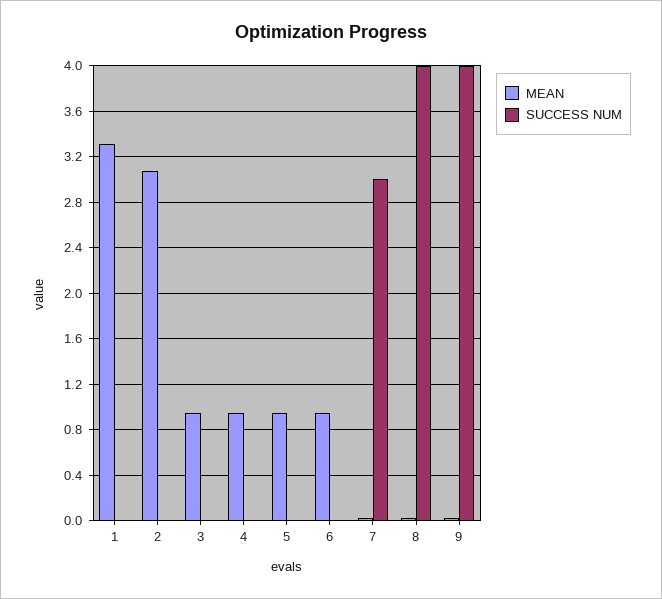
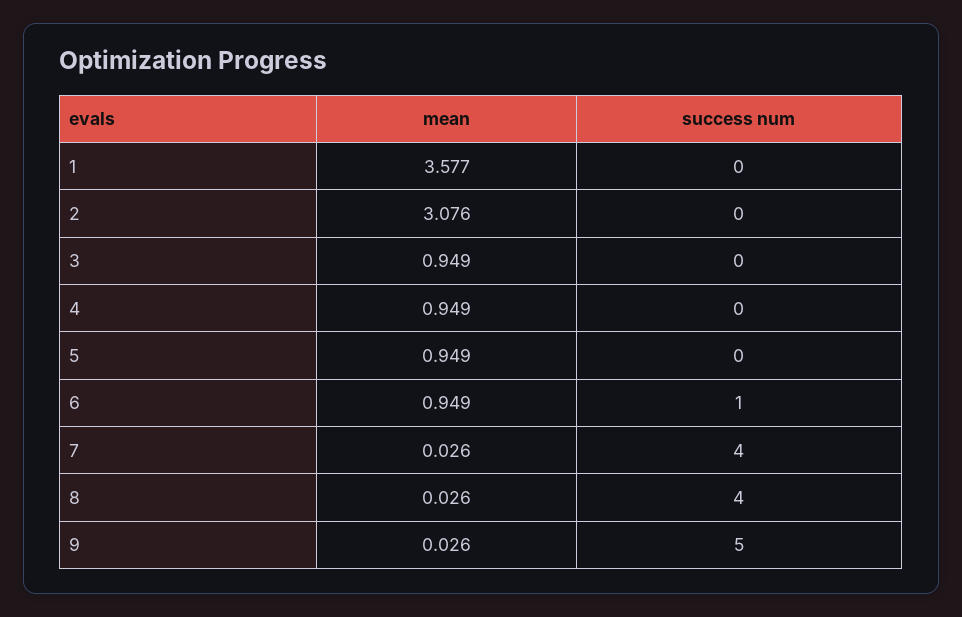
  {
    "MEAN": {
-     "1": 3.3,
+     "1": 3.577,
      "2": 3.076,
      "3": 0.949,
      "4": 0.949,
      "5": 0.949,
      "6": 0.949,
      "7": 0.026,
      "8": 0.026,
      "9": 0.026
    },
    "SUCCESS NUM": {
      "1": 0,
      "2": 0,
      "3": 0,
      "4": 0,
      "5": 0,
-     "6": 0,
+     "6": 1,
-     "7": 3,
+     "7": 4,
      "8": 4,
-     "9": 4
+     "9": 5
    }
  }

